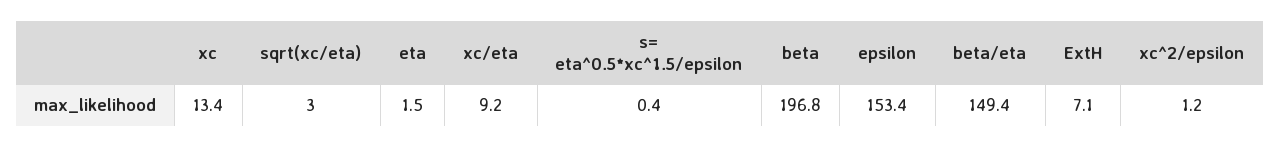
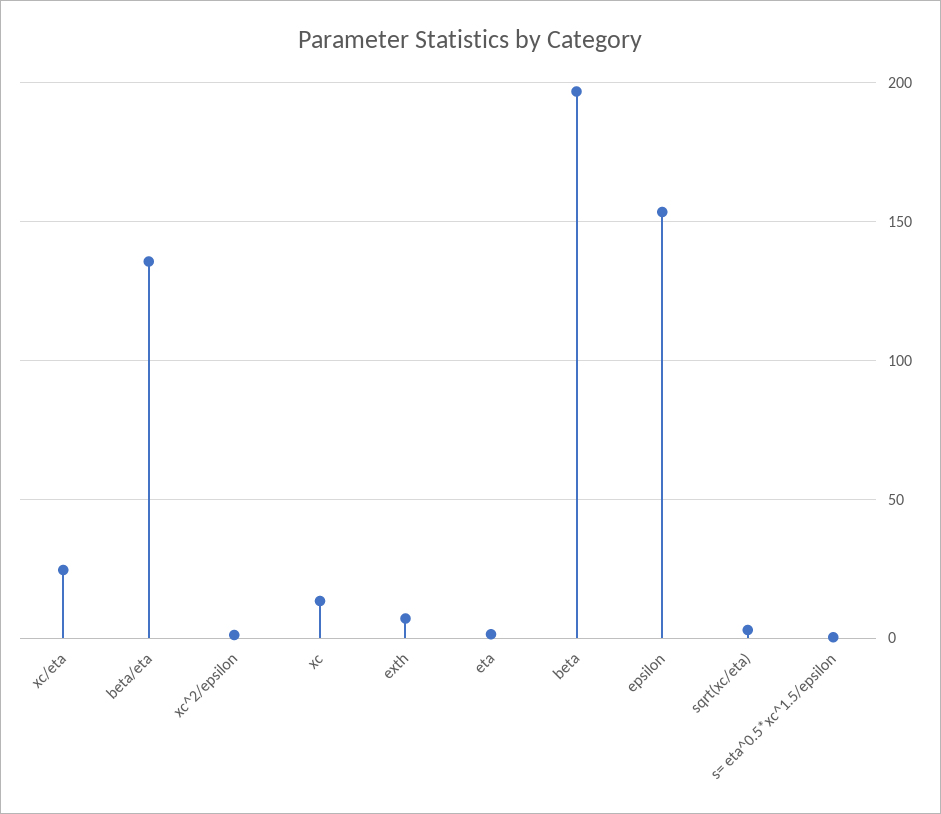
  {
    "xc": 13.4,
    "sqrt(xc/eta)": 3,
    "eta": 1.5,
-   "xc/eta": 9.2,
+   "xc/eta": 25,
    "s= eta^0.5*xc^1.5/epsilon": 0.4,
    "beta": 196.8,
    "epsilon": 153.4,
-   "beta/eta": 149.4,
+   "beta/eta": 135,
    "ExtH": 7.1,
    "xc^2/epsilon": 1.2
  }

